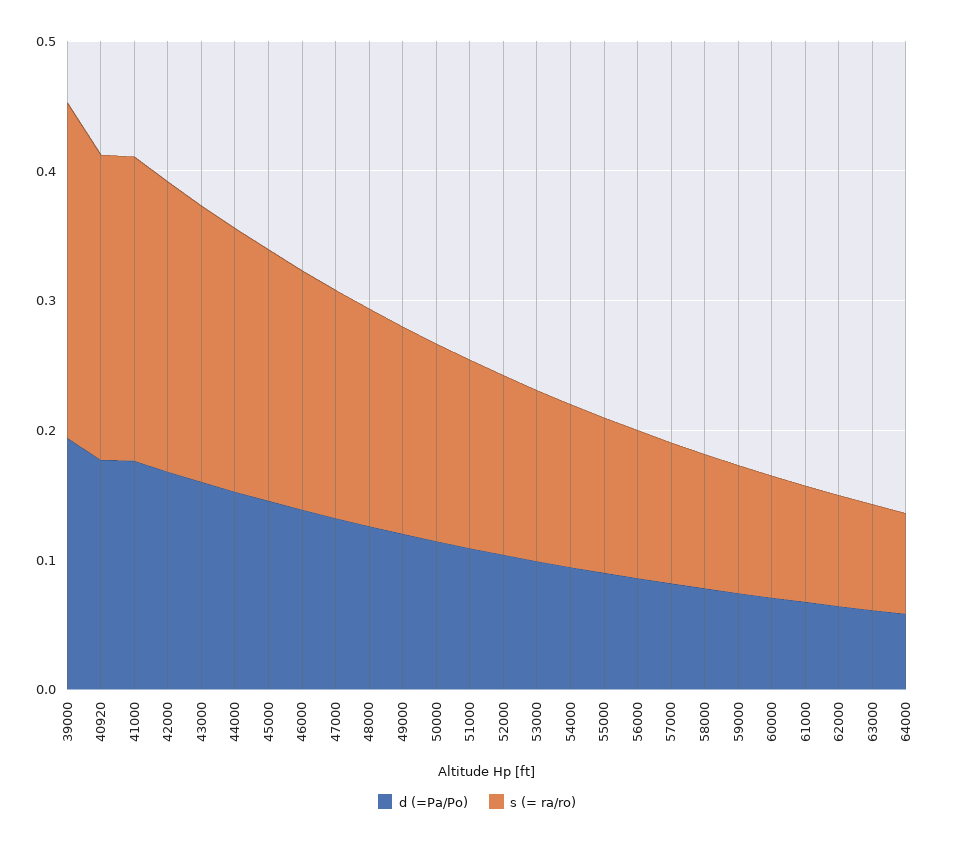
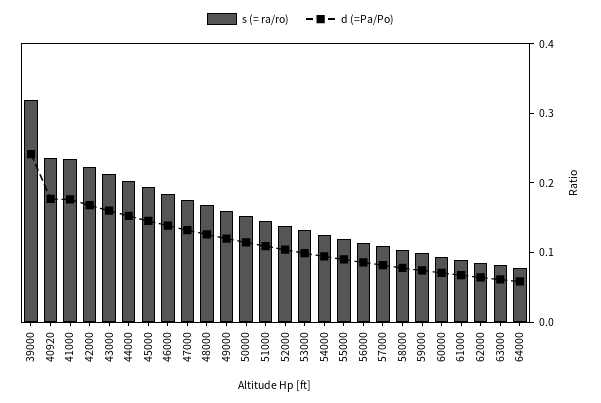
  {
    "d (=Pa/Po)": {
-     "39000": 0.2,
+     "39000": 0.24,
      "40920": 0.18,
      "41000": 0.18,
      "42000": 0.16,
      "43000": 0.16,
      "44000": 0.16,
      "45000": 0.14,
      "46000": 0.14,
      "47000": 0.14,
      "48000": 0.12,
      "49000": 0.12,
      "50000": 0.12,
      "51000": 0.1,
      "52000": 0.1,
      "53000": 0.1,
      "54000": 0.1,
      "55000": 0.1,
      "56000": 0.08,
      "57000": 0.08,
      "58000": 0.08,
      "59000": 0.08,
      "60000": 0.08,
      "61000": 0.06,
      "62000": 0.06,
      "63000": 0.06,
      "64000": 0.06
    },
    "s (= ra/ro)": {
-     "39000": 0.26,
+     "39000": 0.32,
      "40920": 0.24,
      "41000": 0.24,
      "42000": 0.22,
      "43000": 0.22,
      "44000": 0.2,
      "45000": 0.2,
      "46000": 0.18,
      "47000": 0.18,
      "48000": 0.16,
      "49000": 0.16,
      "50000": 0.16,
      "51000": 0.14,
      "52000": 0.14,
      "53000": 0.14,
      "54000": 0.12,
      "55000": 0.12,
      "56000": 0.12,
      "57000": 0.1,
      "58000": 0.1,
      "59000": 0.1,
      "60000": 0.1,
      "61000": 0.08,
      "62000": 0.08,
      "63000": 0.08,
      "64000": 0.08
    }
  }

